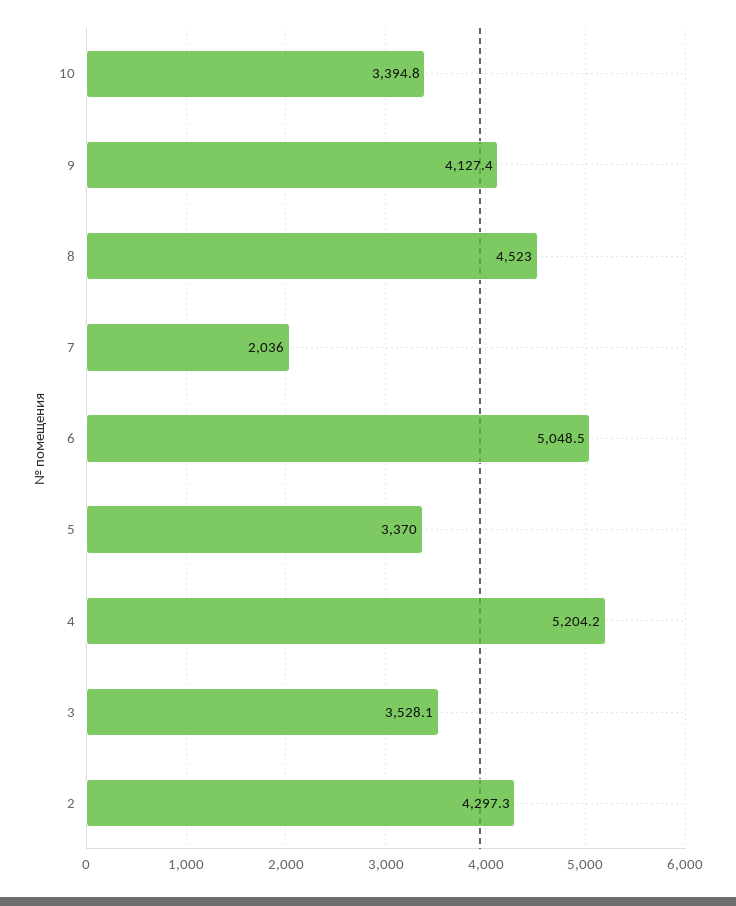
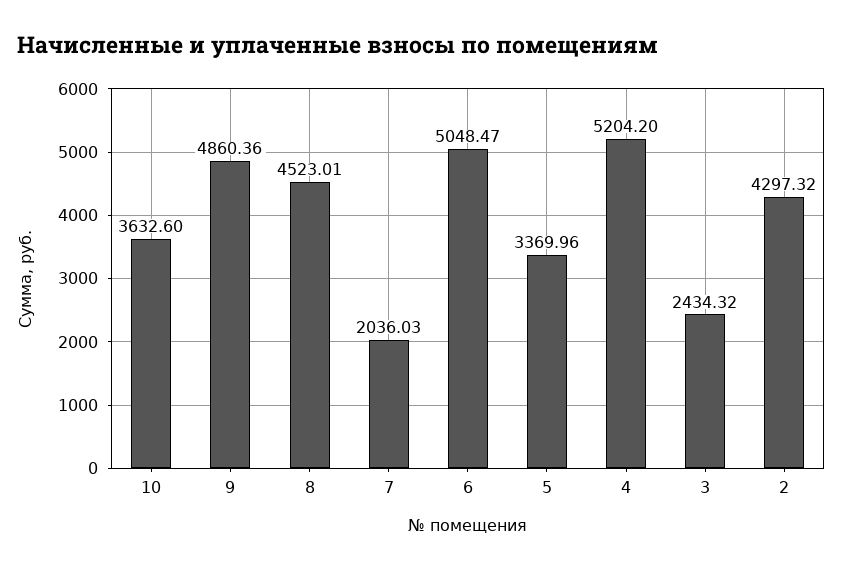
  {
-   "10": 3394.8,
+   "10": 3632.6,
-   "9": 4127.4,
+   "9": 4860.36,
    "8": 4523.01,
    "7": 2036.03,
    "6": 5048.47,
    "5": 3369.96,
    "4": 5204.2,
-   "3": 3528.1,
+   "3": 2434.32,
    "2": 4297.32
  }

